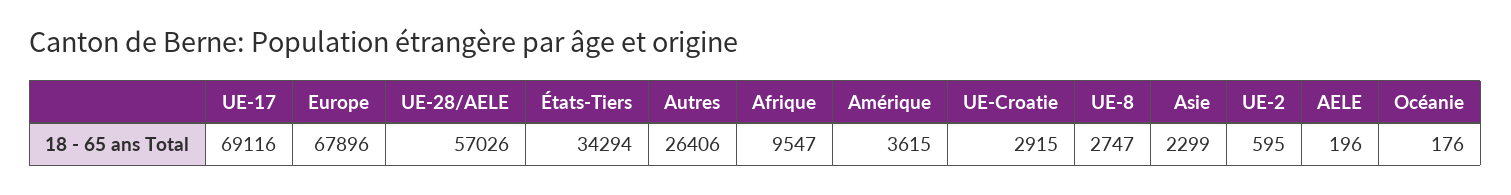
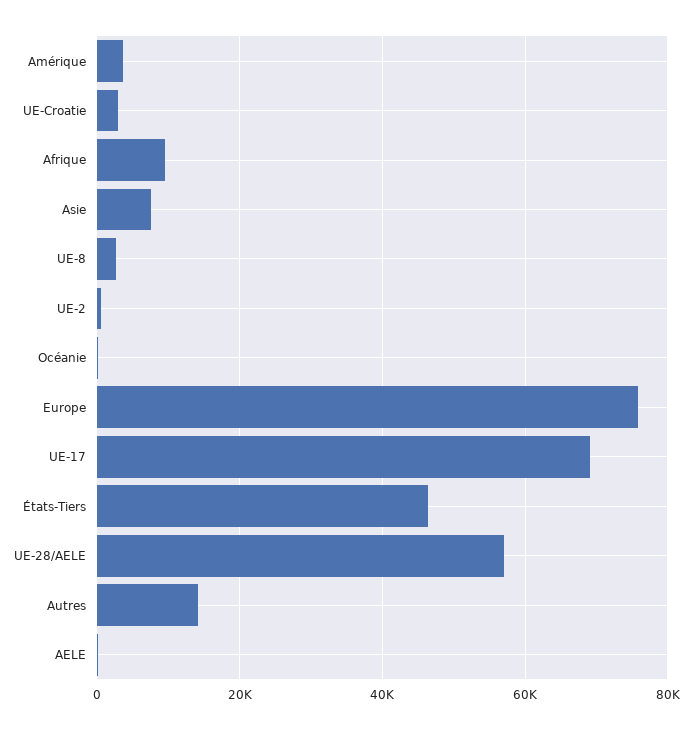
  {
    "UE-17": 69116,
-   "Europe": 67896,
+   "Europe": 76000,
    "UE-28/AELE": 57026,
-   "États-Tiers": 34294,
+   "États-Tiers": 46000,
-   "Autres": 26406,
+   "Autres": 14000,
    "Afrique": 9547,
    "Amérique": 3615,
    "UE-Croatie": 2915,
    "UE-8": 2747,
-   "Asie": 2299,
+   "Asie": 8000,
    "UE-2": 595,
    "AELE": 196,
    "Océanie": 176
  }

